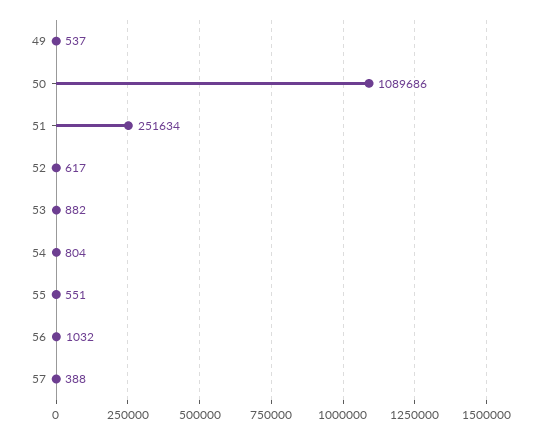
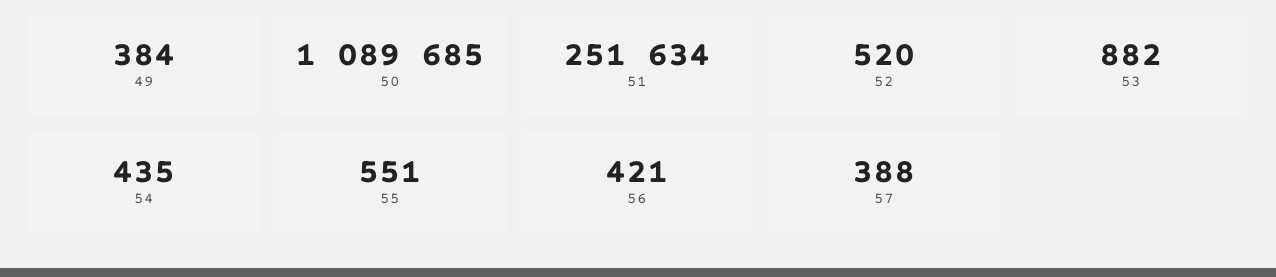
  {
-   "49": 537,
+   "49": 384,
-   "50": 1089686,
+   "50": 1089685,
    "51": 251634,
-   "52": 617,
+   "52": 520,
    "53": 882,
-   "54": 804,
+   "54": 435,
    "55": 551,
-   "56": 1032,
+   "56": 421,
    "57": 388
  }

